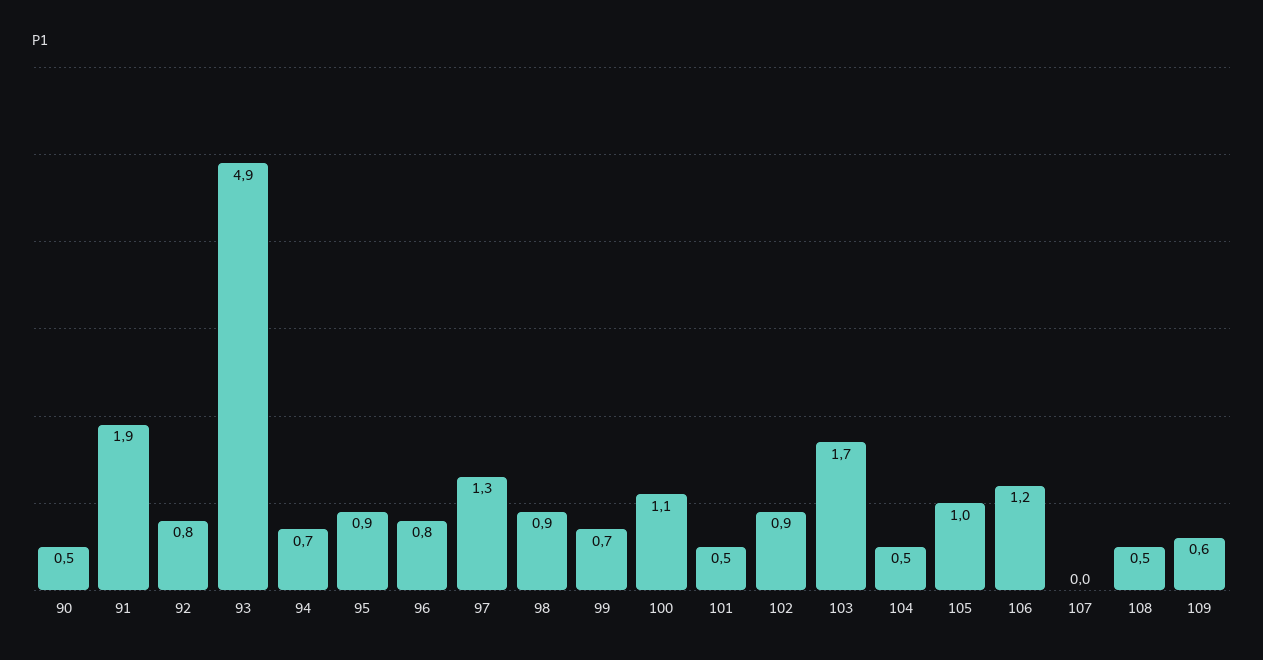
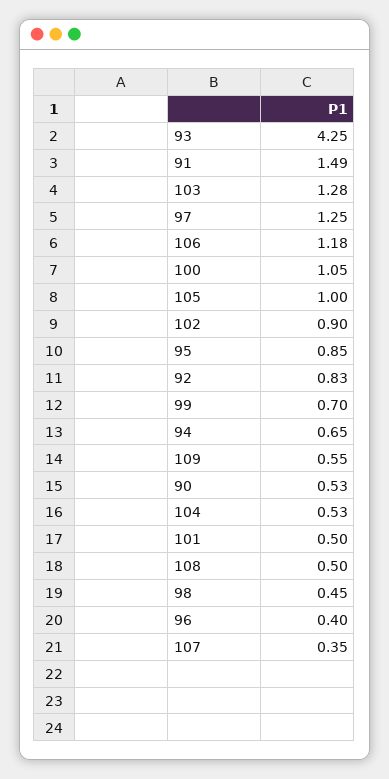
  {
    "90": 0.53,
-   "91": 1.9,
+   "91": 1.49,
    "92": 0.83,
-   "93": 4.9,
+   "93": 4.25,
    "94": 0.65,
    "95": 0.85,
-   "96": 0.8,
+   "96": 0.4,
    "97": 1.25,
-   "98": 0.9,
+   "98": 0.45,
    "99": 0.7,
    "100": 1.05,
    "101": 0.5,
    "102": 0.9,
-   "103": 1.7,
+   "103": 1.28,
    "104": 0.53,
    "105": 1,
    "106": 1.18,
-   "107": 0,
+   "107": 0.35,
    "108": 0.5,
    "109": 0.55
  }

